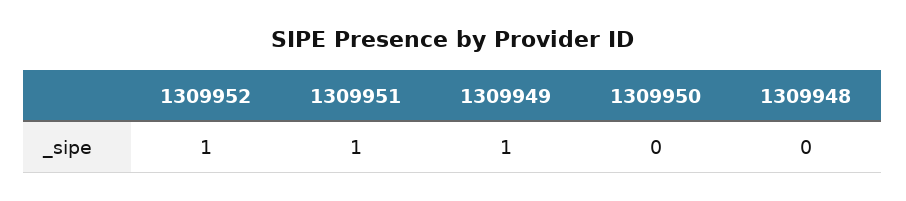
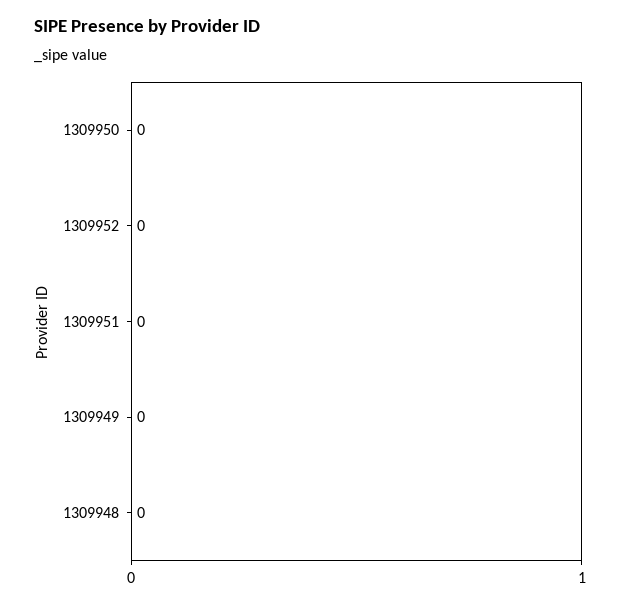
  {
-   "1309952": 1,
+   "1309952": 0,
-   "1309951": 1,
+   "1309951": 0,
-   "1309949": 1,
+   "1309949": 0,
    "1309950": 0,
    "1309948": 0
  }

